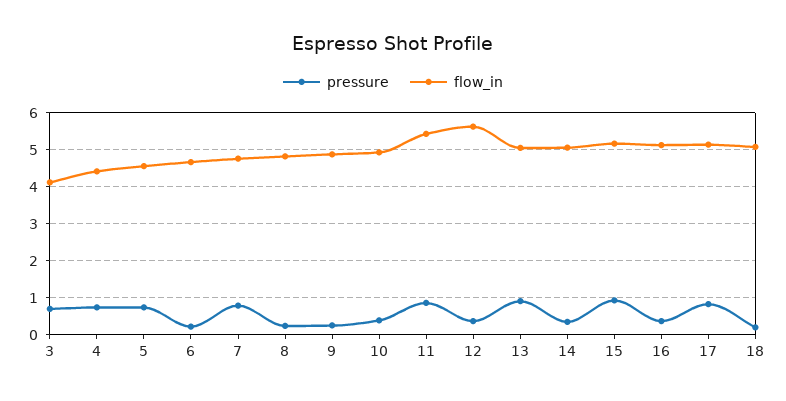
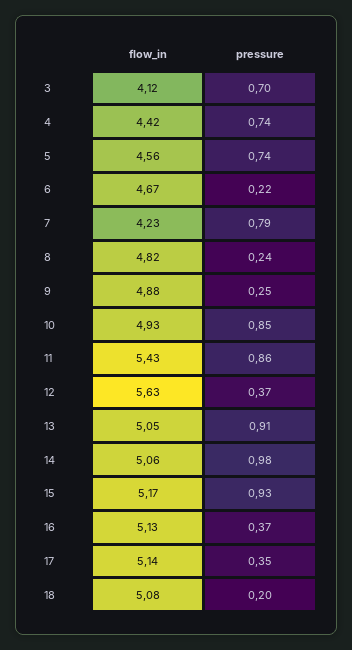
  {
    "pressure": {
      "3": 0.7,
      "4": 0.74,
      "5": 0.74,
      "6": 0.22,
      "7": 0.79,
      "8": 0.24,
      "9": 0.25,
-     "10": 0.4,
+     "10": 0.85,
      "11": 0.86,
      "12": 0.37,
      "13": 0.91,
-     "14": 0.4,
+     "14": 0.98,
      "15": 0.93,
      "16": 0.37,
-     "17": 0.8,
+     "17": 0.35,
      "18": 0.2
    },
    "flow_in": {
      "3": 4.12,
      "4": 4.42,
      "5": 4.56,
      "6": 4.67,
-     "7": 4.8,
+     "7": 4.23,
      "8": 4.82,
      "9": 4.88,
      "10": 4.93,
      "11": 5.43,
      "12": 5.63,
      "13": 5.05,
      "14": 5.06,
      "15": 5.17,
      "16": 5.13,
      "17": 5.14,
      "18": 5.08
    }
  }

